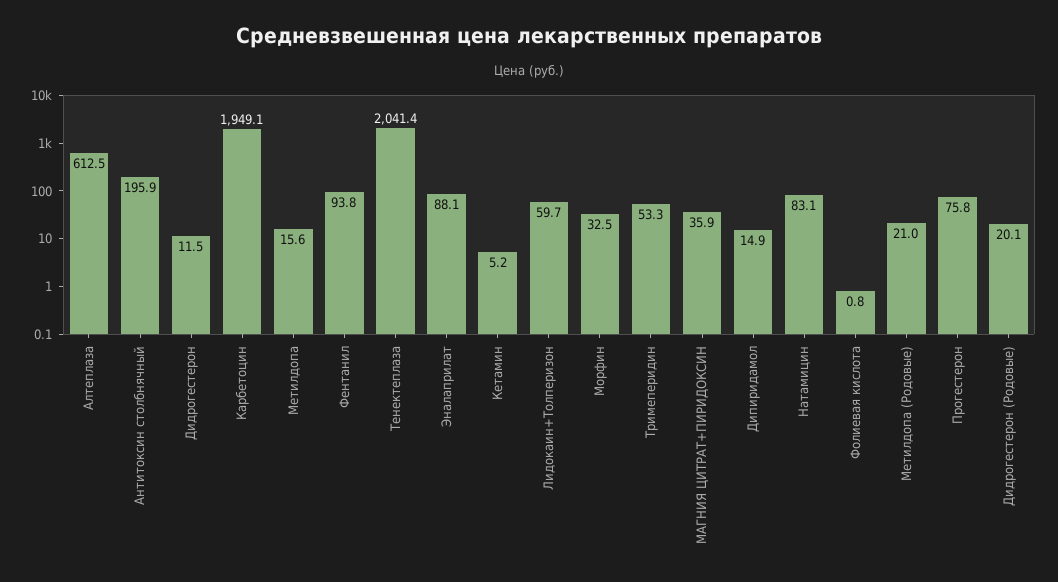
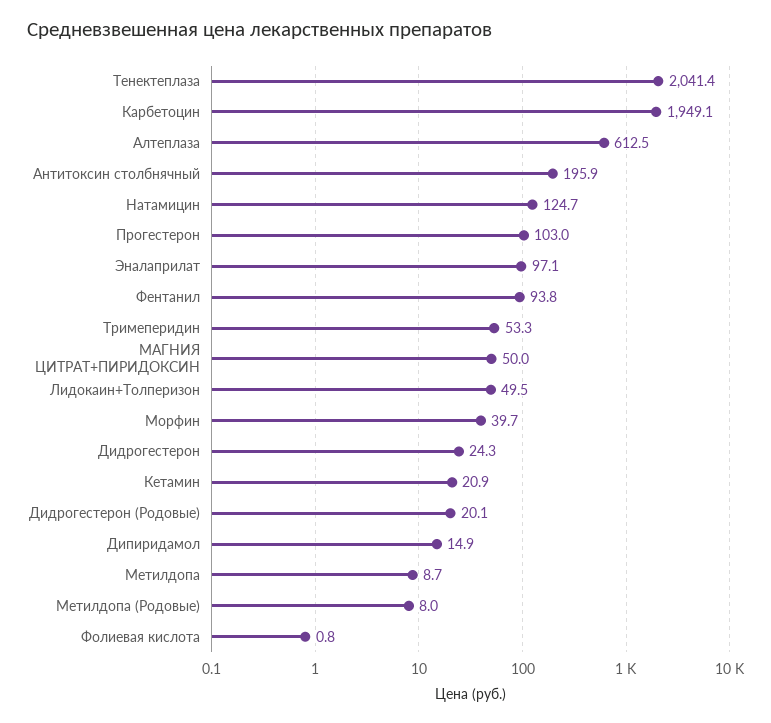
  {
    "Алтеплаза": 612.5,
    "Антитоксин столбнячный": 195.9,
-   "Дидрогестерон": 11.5,
+   "Дидрогестерон": 24.3,
    "Карбетоцин": 1949.1,
-   "Метилдопа": 15.6,
+   "Метилдопа": 8.7,
    "Фентанил": 93.8,
    "Тенектеплаза": 2041.4,
-   "Эналаприлат": 88.1,
+   "Эналаприлат": 97.1,
-   "Кетамин": 5.2,
+   "Кетамин": 20.9,
-   "Лидокаин+Толперизон": 59.7,
+   "Лидокаин+Толперизон": 49.5,
-   "Морфин": 32.5,
+   "Морфин": 39.7,
    "Тримеперидин": 53.3,
-   "МАГНИЯ ЦИТРАТ+ПИРИДОКСИН": 35.9,
+   "МАГНИЯ ЦИТРАТ+ПИРИДОКСИН": 50,
    "Дипиридамол": 14.9,
-   "Натамицин": 83.1,
+   "Натамицин": 124.7,
    "Фолиевая кислота": 0.8,
-   "Метилдопа (Родовые)": 21,
+   "Метилдопа (Родовые)": 8,
-   "Прогестерон": 75.8,
+   "Прогестерон": 103,
    "Дидрогестерон (Родовые)": 20.1
  }

